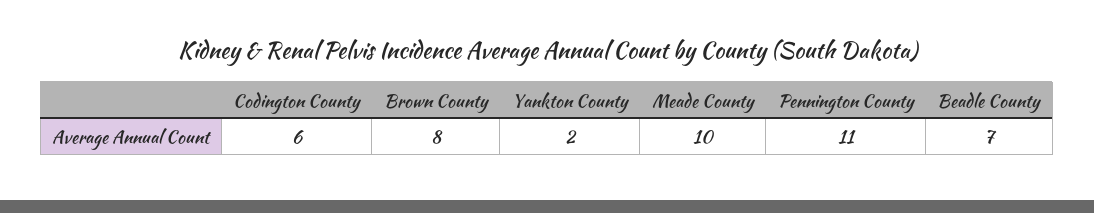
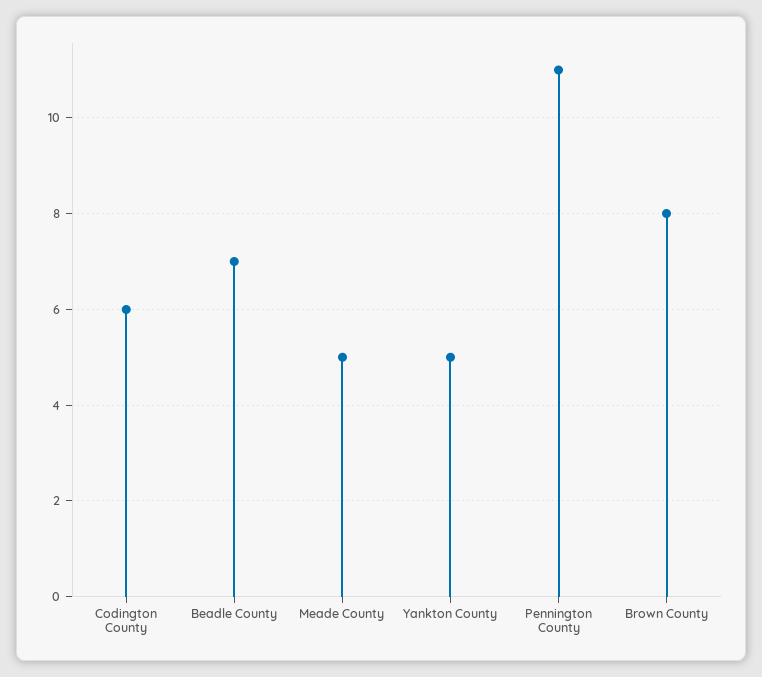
  {
    "Codington County": 6,
    "Brown County": 8,
-   "Yankton County": 2,
+   "Yankton County": 5,
-   "Meade County": 10,
+   "Meade County": 5,
    "Pennington County": 11,
    "Beadle County": 7
  }

